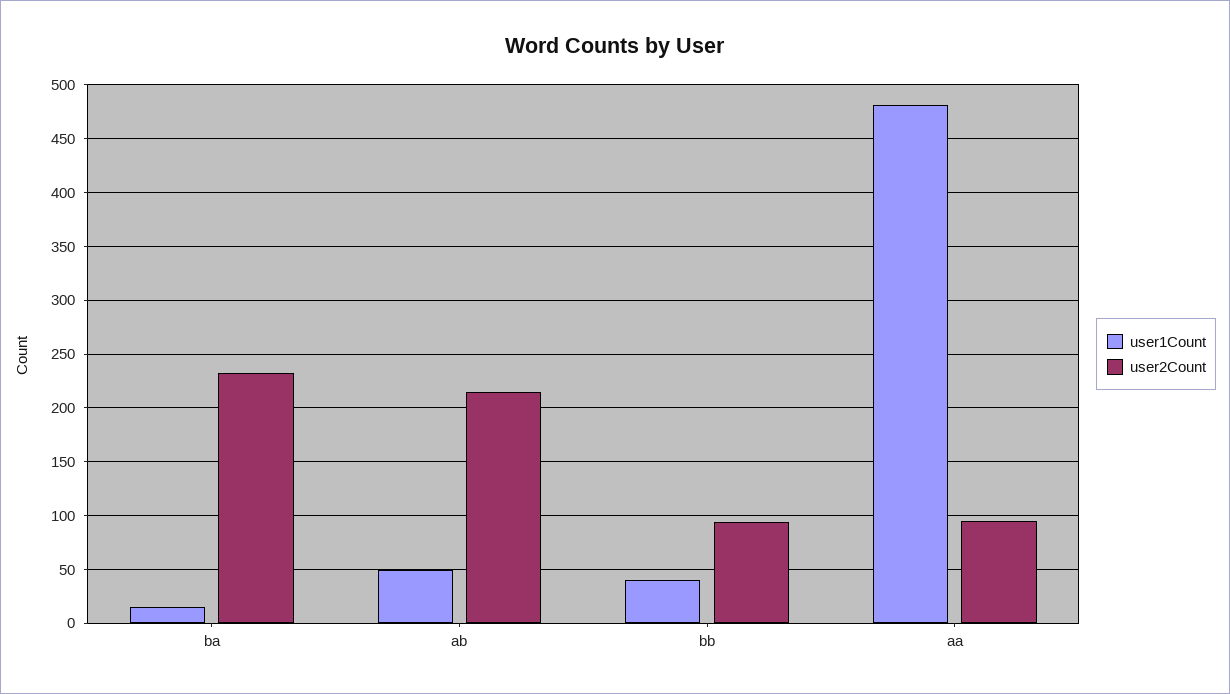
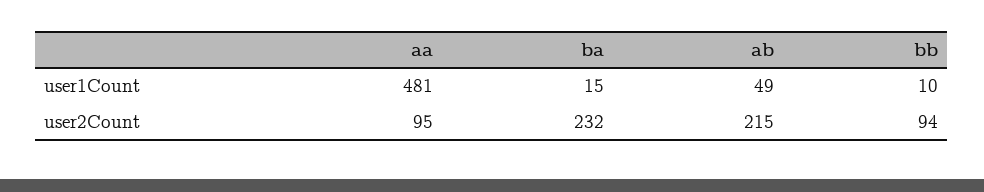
  {
    "user1Count": {
      "ba": 15,
      "ab": 49,
-     "bb": 40,
+     "bb": 10,
      "aa": 481
    },
    "user2Count": {
      "ba": 232,
      "ab": 215,
      "bb": 94,
      "aa": 95
    }
  }

